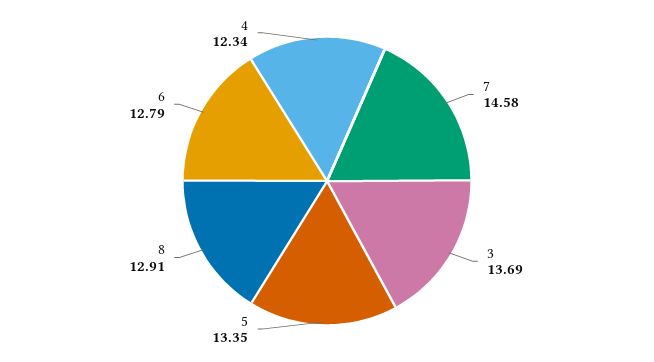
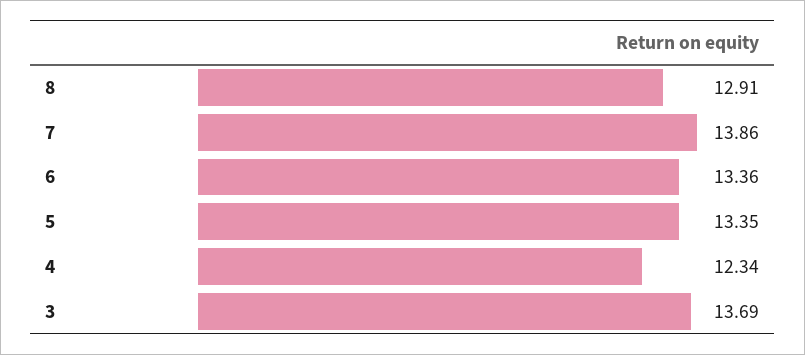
  {
-   "7": 14.58,
+   "7": 13.86,
    "3": 13.69,
    "5": 13.35,
    "8": 12.91,
-   "6": 12.79,
+   "6": 13.36,
    "4": 12.34
  }

